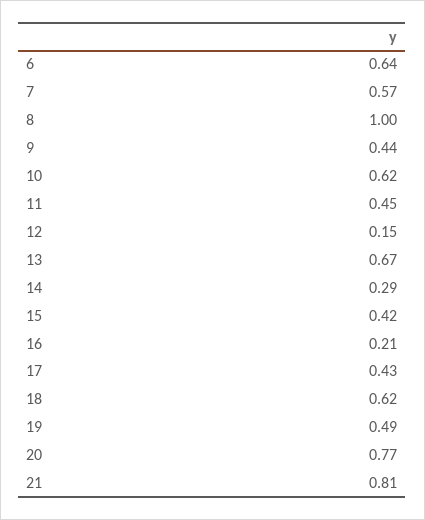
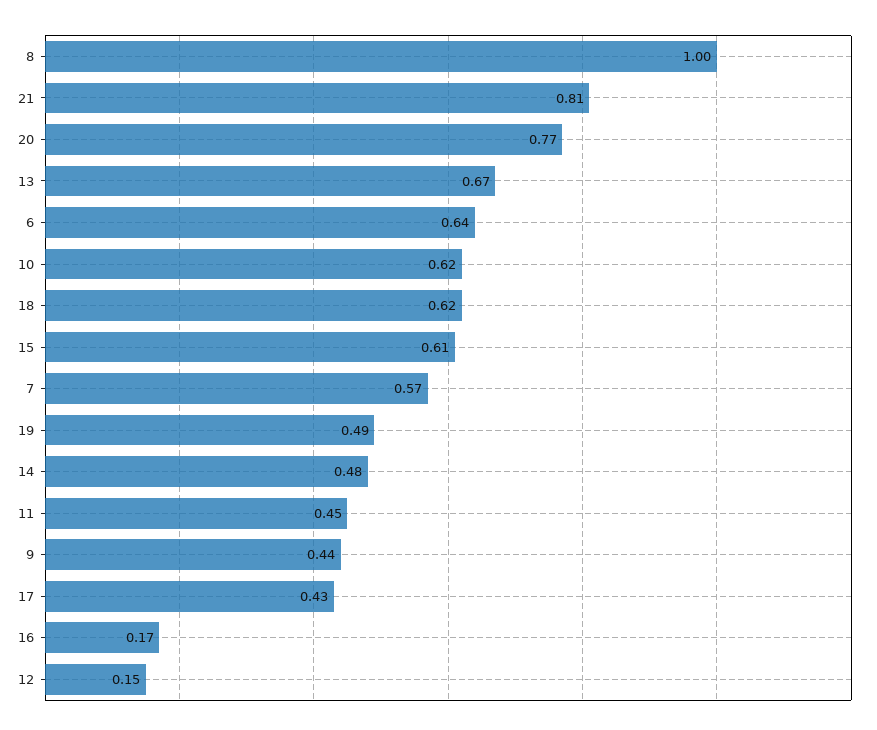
  {
    "6": 0.64,
    "7": 0.57,
    "8": 1,
    "9": 0.44,
    "10": 0.62,
    "11": 0.45,
    "12": 0.15,
    "13": 0.67,
-   "14": 0.29,
+   "14": 0.48,
-   "15": 0.42,
+   "15": 0.61,
-   "16": 0.21,
+   "16": 0.17,
    "17": 0.43,
    "18": 0.62,
    "19": 0.49,
    "20": 0.77,
    "21": 0.81
  }

